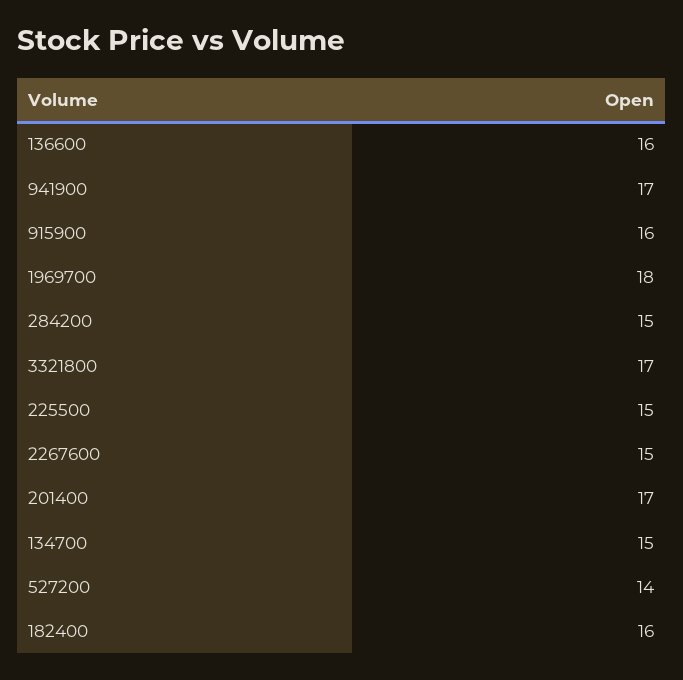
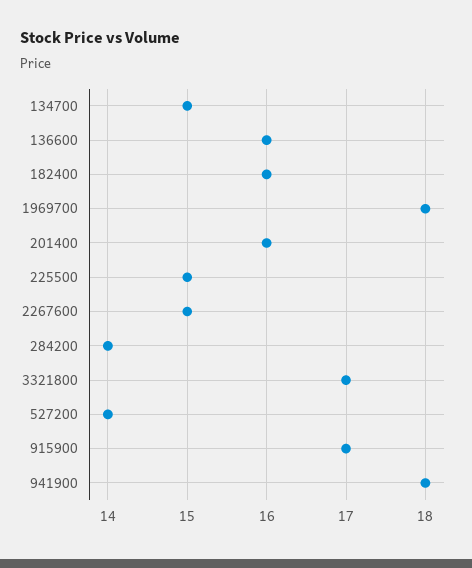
  {
    "136600": 16,
-   "941900": 17,
+   "941900": 18,
-   "915900": 16,
+   "915900": 17,
    "1969700": 18,
-   "284200": 15,
+   "284200": 14,
    "3321800": 17,
    "225500": 15,
    "2267600": 15,
-   "201400": 17,
+   "201400": 16,
    "134700": 15,
    "527200": 14,
    "182400": 16
  }

